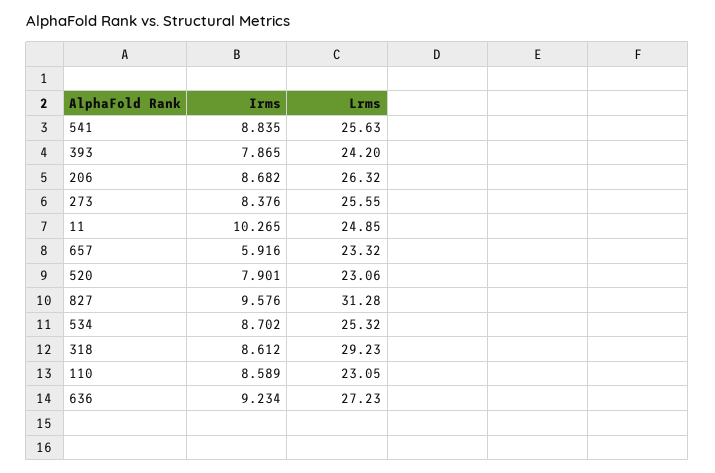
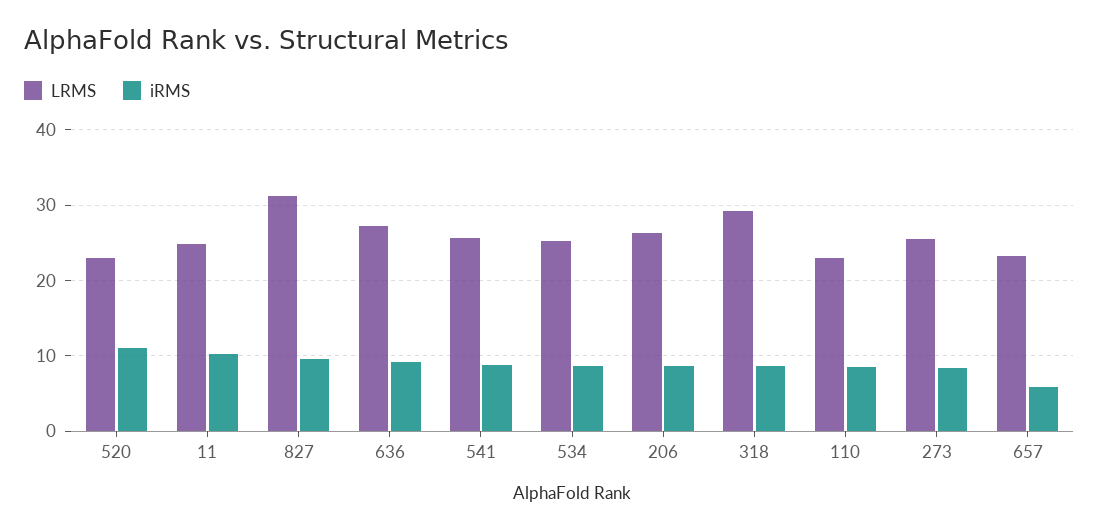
  {
    "Irms": {
      "541": 8.835,
-     "393": 7.865,
      "206": 8.682,
      "273": 8.376,
      "11": 10.265,
      "657": 5.916,
-     "520": 7.901,
+     "520": 11,
      "827": 9.576,
      "534": 8.702,
      "318": 8.612,
      "110": 8.589,
      "636": 9.234
    },
    "Lrms": {
      "541": 25.63,
-     "393": 24.2,
      "206": 26.32,
      "273": 25.55,
      "11": 24.85,
      "657": 23.32,
      "520": 23.06,
      "827": 31.28,
      "534": 25.32,
      "318": 29.23,
      "110": 23.05,
      "636": 27.23
    }
  }

